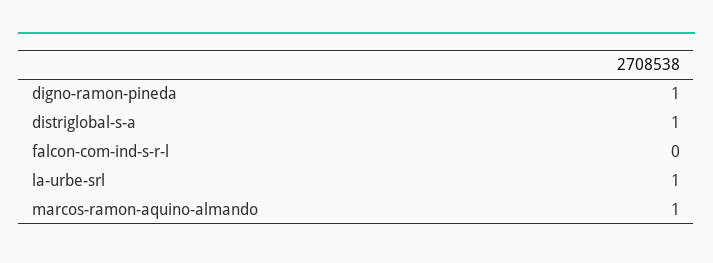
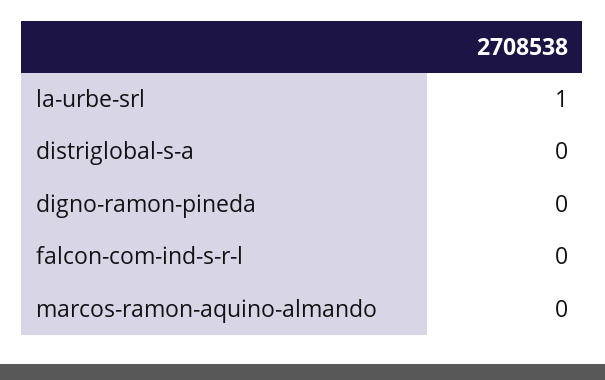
  {
-   "digno-ramon-pineda": 1,
+   "digno-ramon-pineda": 0,
-   "distriglobal-s-a": 1,
+   "distriglobal-s-a": 0,
    "falcon-com-ind-s-r-l": 0,
    "la-urbe-srl": 1,
-   "marcos-ramon-aquino-almando": 1
+   "marcos-ramon-aquino-almando": 0
  }

